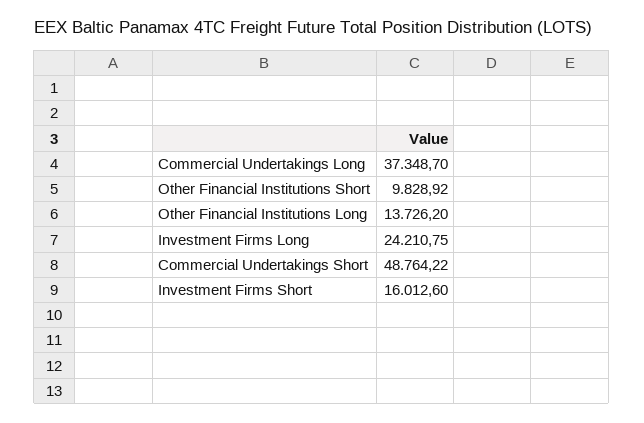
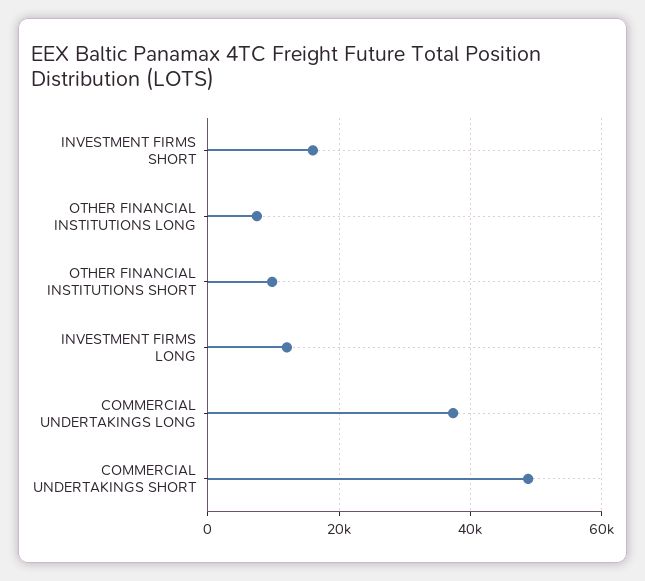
  {
    "Commercial Undertakings Long": 37348.7,
    "Other Financial Institutions Short": 9828.92,
-   "Other Financial Institutions Long": 13726.2,
+   "Other Financial Institutions Long": 8000,
-   "Investment Firms Long": 24210.75,
+   "Investment Firms Long": 12000,
    "Commercial Undertakings Short": 48764.22,
    "Investment Firms Short": 16012.6
  }

